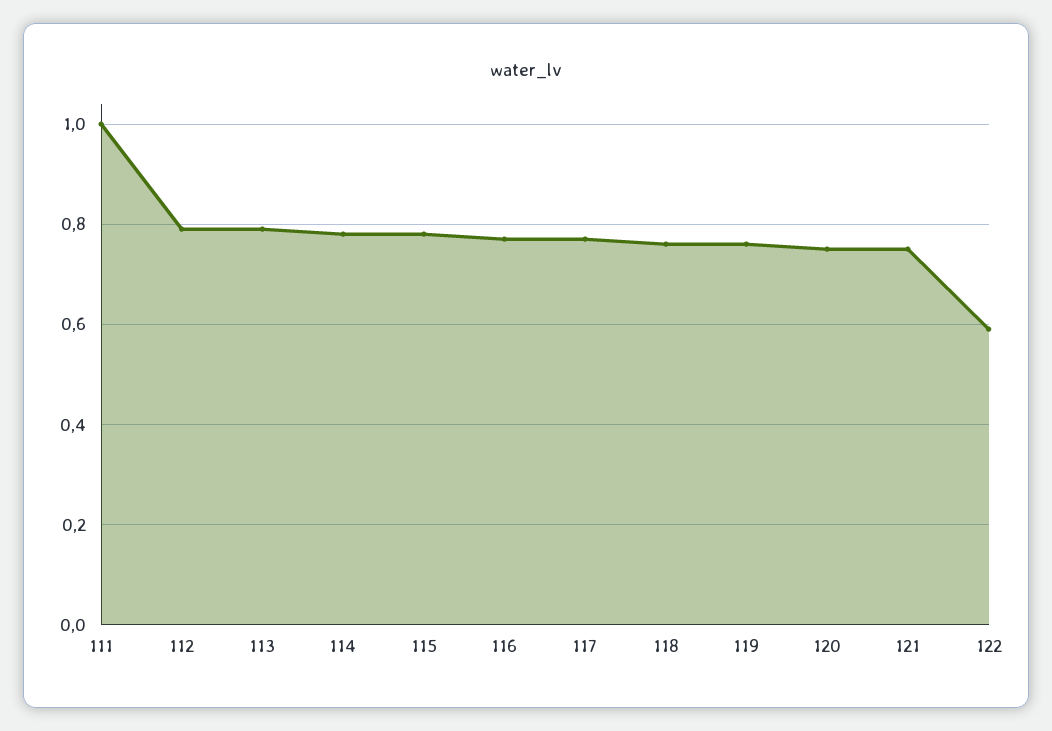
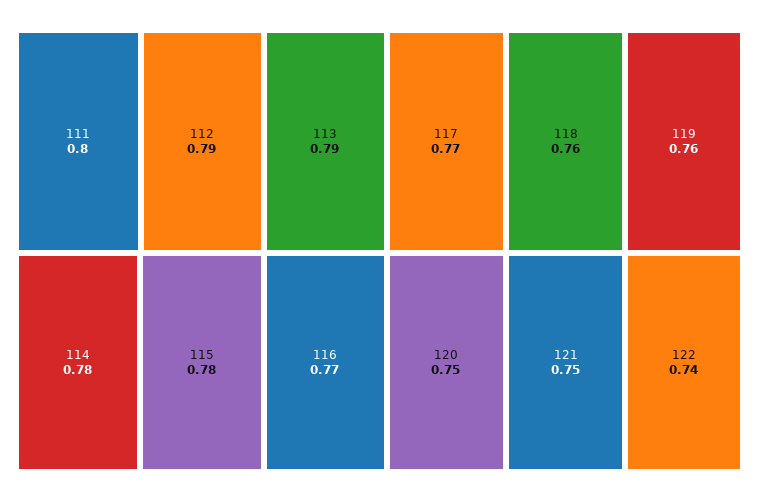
  {
-   "111": 1,
+   "111": 0.8,
    "112": 0.79,
    "113": 0.79,
    "114": 0.78,
    "115": 0.78,
    "116": 0.77,
    "117": 0.77,
    "118": 0.76,
    "119": 0.76,
    "120": 0.75,
    "121": 0.75,
-   "122": 0.6
+   "122": 0.74
  }

